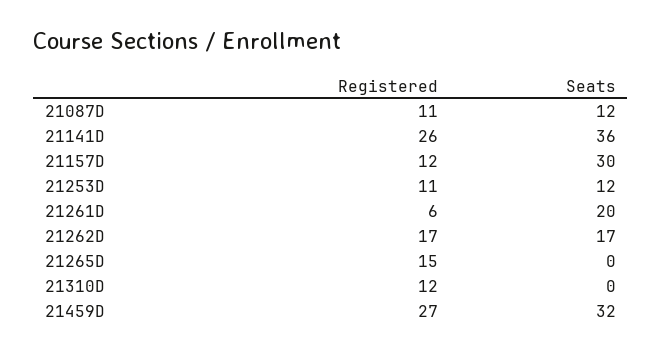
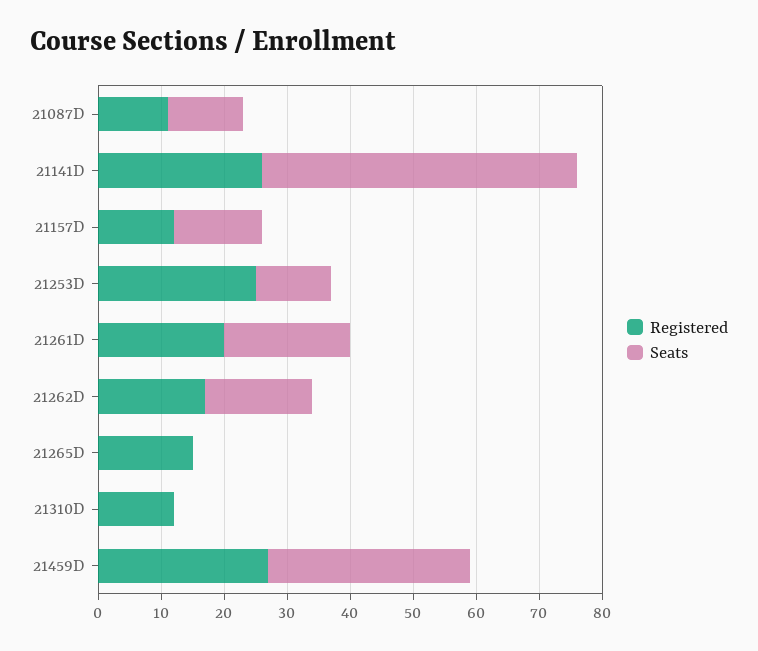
  {
    "Registered": {
      "21087D": 11,
      "21141D": 26,
      "21157D": 12,
-     "21253D": 11,
+     "21253D": 25,
-     "21261D": 6,
+     "21261D": 20,
      "21262D": 17,
      "21265D": 15,
      "21310D": 12,
      "21459D": 27
    },
    "Seats": {
      "21087D": 12,
-     "21141D": 36,
+     "21141D": 50,
-     "21157D": 30,
+     "21157D": 15,
      "21253D": 12,
      "21261D": 20,
      "21262D": 17,
      "21265D": 0,
      "21310D": 0,
      "21459D": 32
    }
  }

